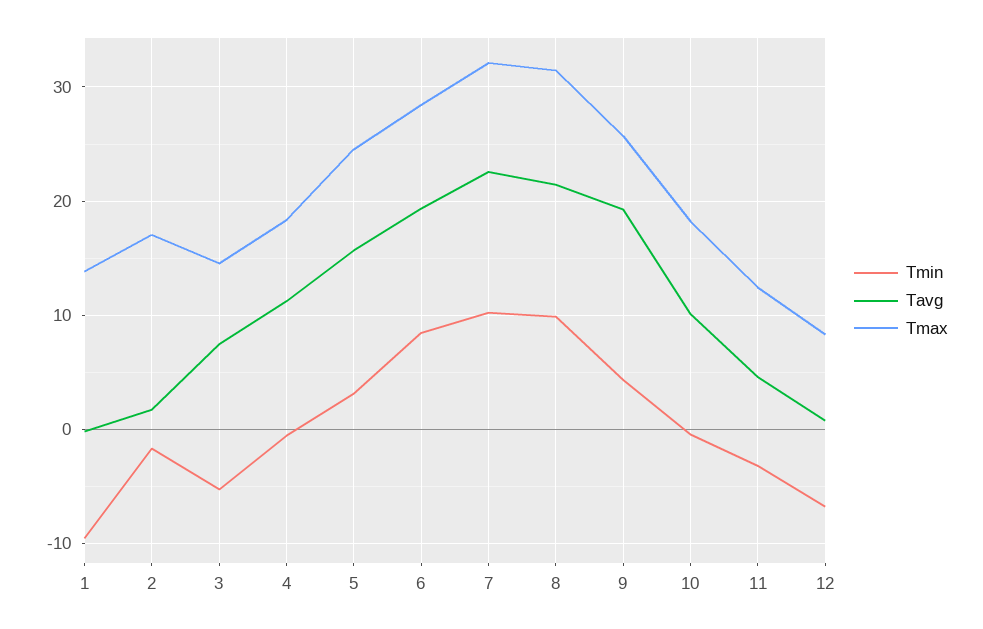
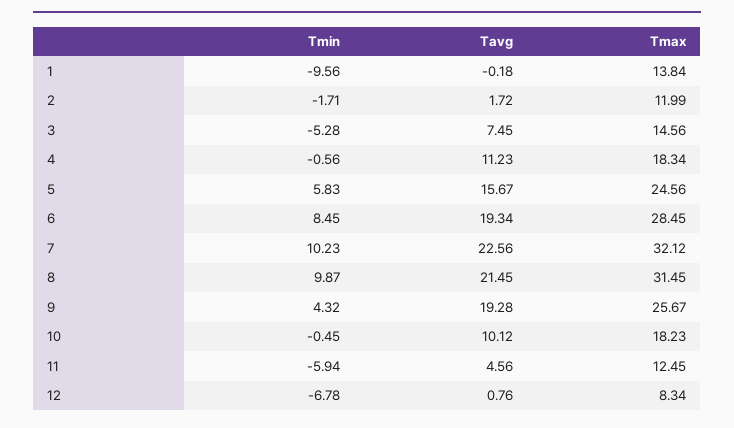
  {
    "Tmin": {
      "1": -9.56,
      "2": -1.71,
      "3": -5.28,
      "4": -0.56,
-     "5": 3,
+     "5": 5.83,
      "6": 8.45,
      "7": 10.23,
      "8": 9.87,
      "9": 4.32,
      "10": -0.45,
-     "11": -3,
+     "11": -5.94,
      "12": -6.78
    },
    "Tavg": {
      "1": -0.18,
      "2": 1.72,
      "3": 7.45,
      "4": 11.23,
      "5": 15.67,
      "6": 19.34,
      "7": 22.56,
      "8": 21.45,
      "9": 19.28,
      "10": 10.12,
      "11": 4.56,
      "12": 0.76
    },
    "Tmax": {
      "1": 13.84,
-     "2": 17,
+     "2": 11.99,
      "3": 14.56,
      "4": 18.34,
      "5": 24.56,
      "6": 28.45,
      "7": 32.12,
      "8": 31.45,
      "9": 25.67,
      "10": 18.23,
      "11": 12.45,
      "12": 8.34
    }
  }

